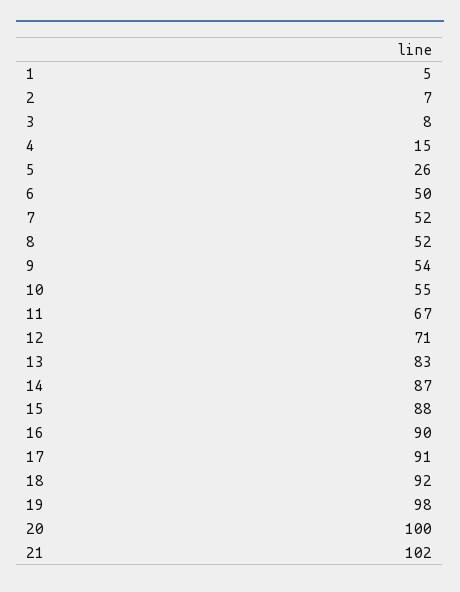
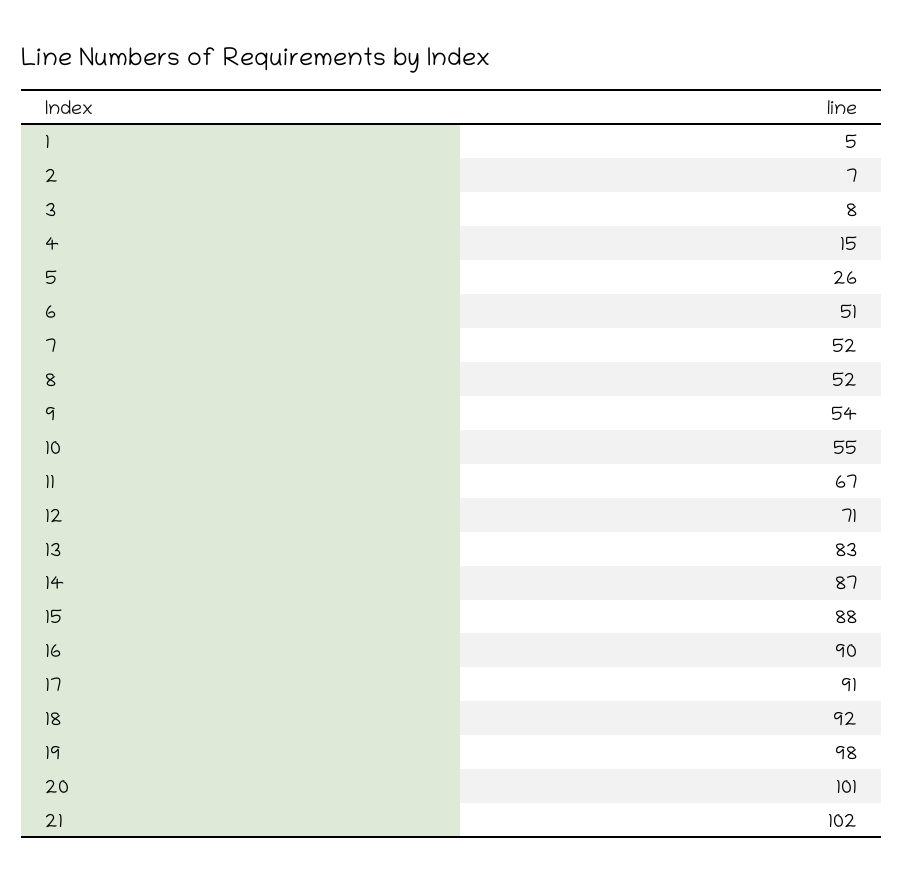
  {
    "1": 5,
    "2": 7,
    "3": 8,
    "4": 15,
    "5": 26,
-   "6": 50,
+   "6": 51,
    "7": 52,
    "8": 52,
    "9": 54,
    "10": 55,
    "11": 67,
    "12": 71,
    "13": 83,
    "14": 87,
    "15": 88,
    "16": 90,
    "17": 91,
    "18": 92,
    "19": 98,
-   "20": 100,
+   "20": 101,
    "21": 102
  }

